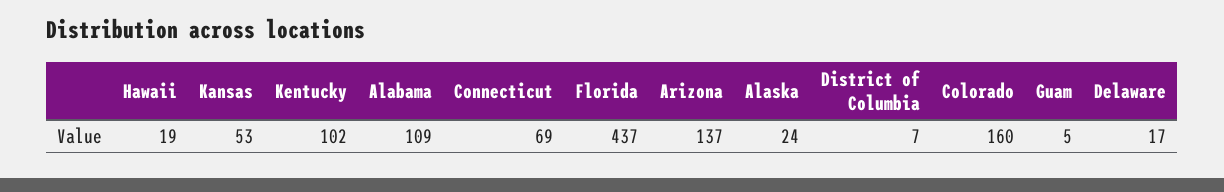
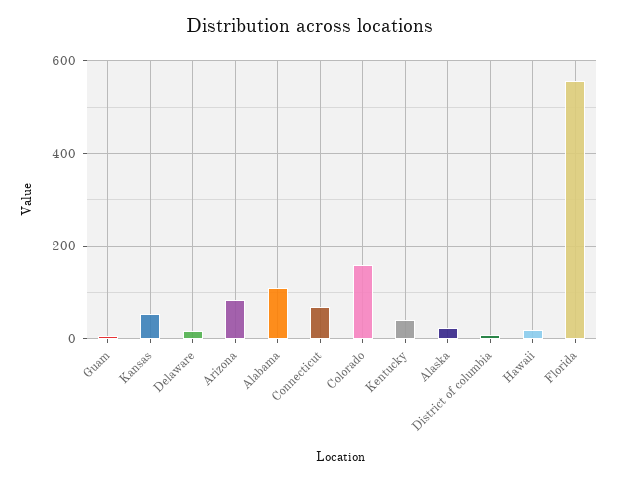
  {
    "Hawaii": 19,
    "Kansas": 53,
-   "Kentucky": 102,
+   "Kentucky": 40,
    "Alabama": 109,
    "Connecticut": 69,
-   "Florida": 437,
+   "Florida": 560,
-   "Arizona": 137,
+   "Arizona": 80,
    "Alaska": 24,
    "District of Columbia": 7,
    "Colorado": 160,
    "Guam": 5,
    "Delaware": 17
  }

